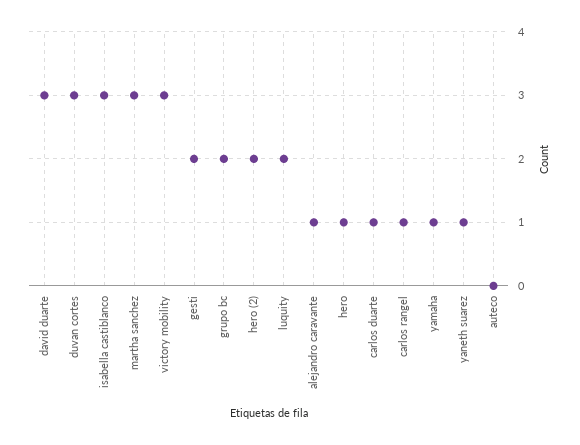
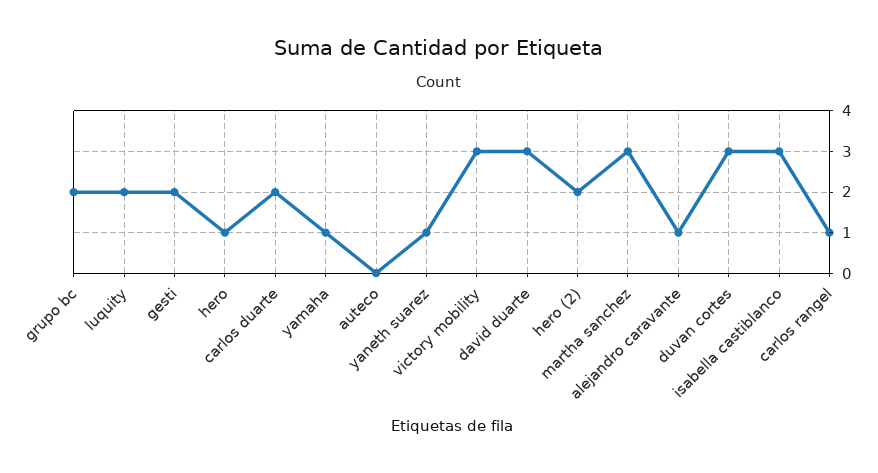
  {
    "david duarte": 3,
    "duvan cortes": 3,
    "isabella castiblanco": 3,
    "martha sanchez": 3,
    "victory mobility": 3,
    "gesti": 2,
    "grupo bc": 2,
    "hero (2)": 2,
    "luquity": 2,
    "alejandro caravante": 1,
    "hero": 1,
-   "carlos duarte": 1,
+   "carlos duarte": 2,
    "carlos rangel": 1,
    "yamaha": 1,
    "yaneth suarez": 1,
    "auteco": 0
  }

